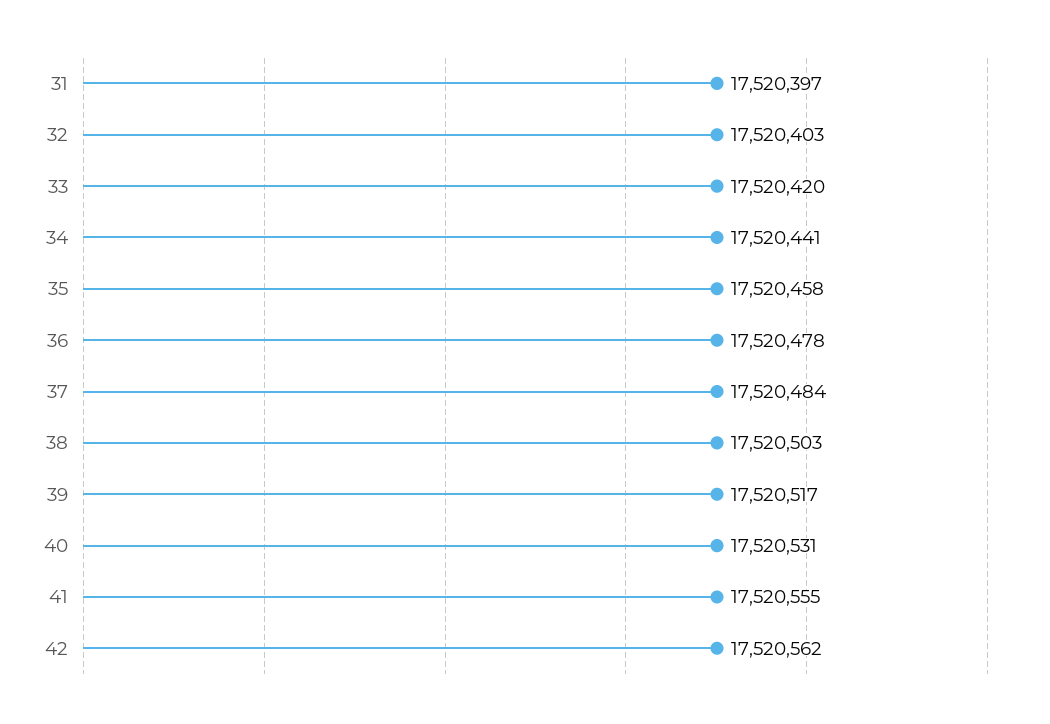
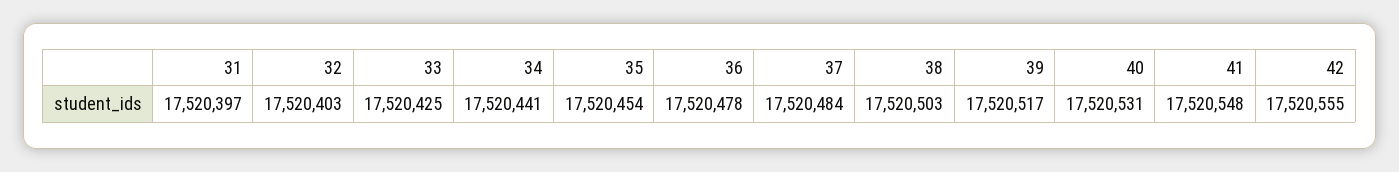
  {
    "31": 17520397,
    "32": 17520403,
-   "33": 17520420,
+   "33": 17520425,
    "34": 17520441,
-   "35": 17520458,
+   "35": 17520454,
    "36": 17520478,
    "37": 17520484,
    "38": 17520503,
    "39": 17520517,
    "40": 17520531,
-   "41": 17520555,
+   "41": 17520548,
-   "42": 17520562
+   "42": 17520555
  }

